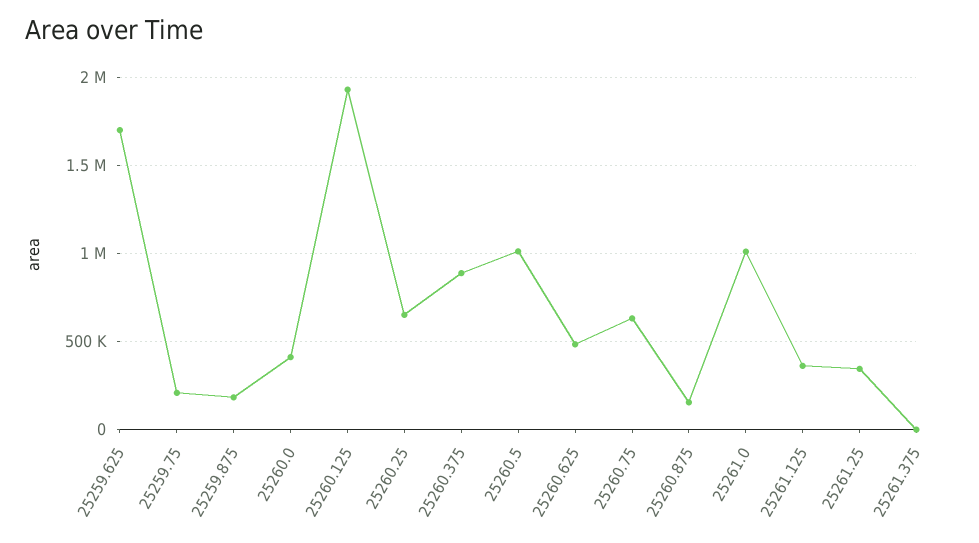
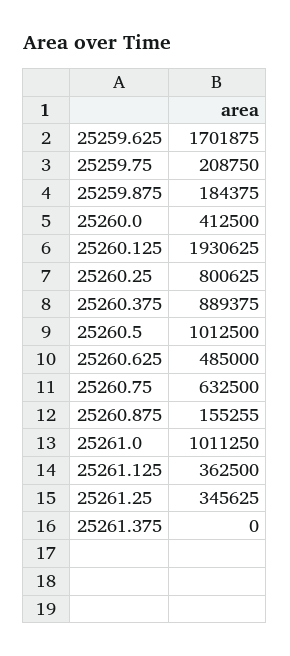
  {
    "25259.625": 1701875,
    "25259.75": 208750,
    "25259.875": 184375,
    "25260.0": 412500,
    "25260.125": 1930625,
-   "25260.25": 650000,
+   "25260.25": 800625,
    "25260.375": 889375,
    "25260.5": 1012500,
    "25260.625": 485000,
    "25260.75": 632500,
    "25260.875": 155255,
    "25261.0": 1011250,
    "25261.125": 362500,
    "25261.25": 345625,
    "25261.375": 0
  }

